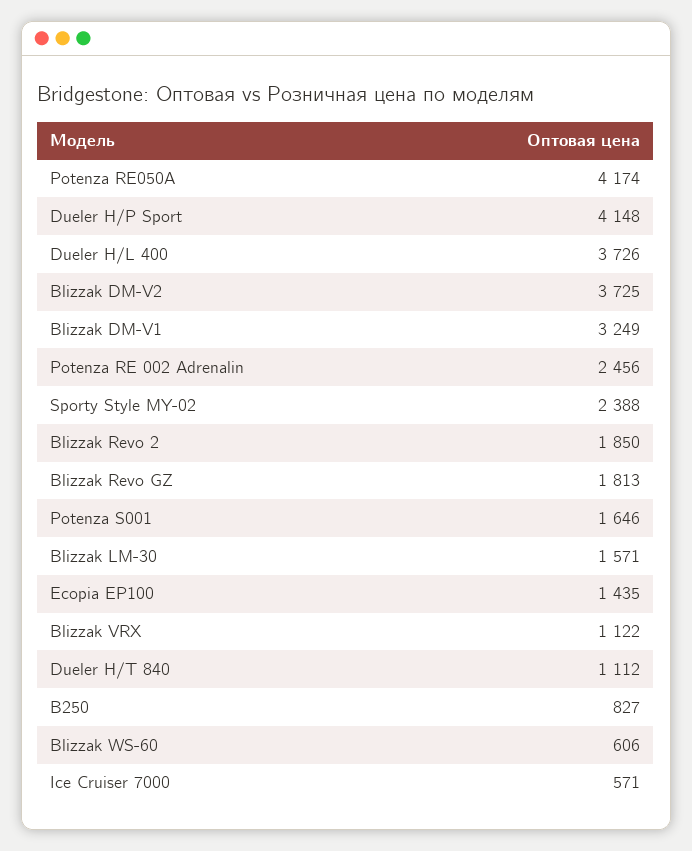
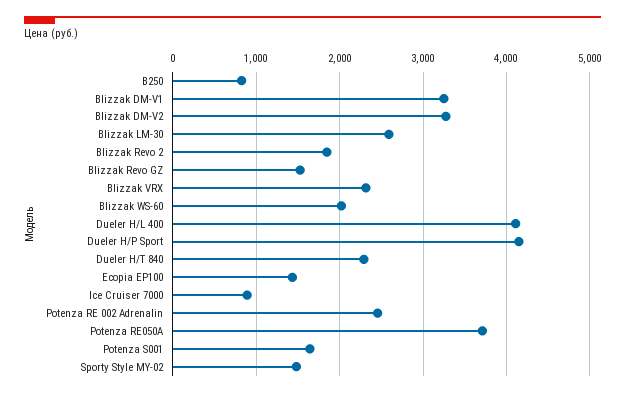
  {
-   "Potenza RE050A": 4174,
+   "Potenza RE050A": 3700,
    "Dueler H/P Sport": 4148,
-   "Dueler H/L 400": 3726,
+   "Dueler H/L 400": 4100,
-   "Blizzak DM-V2": 3725,
+   "Blizzak DM-V2": 3300,
    "Blizzak DM-V1": 3249,
    "Potenza RE 002 Adrenalin": 2456,
-   "Sporty Style MY-02": 2388,
+   "Sporty Style MY-02": 1500,
    "Blizzak Revo 2": 1850,
-   "Blizzak Revo GZ": 1813,
+   "Blizzak Revo GZ": 1500,
    "Potenza S001": 1646,
-   "Blizzak LM-30": 1571,
+   "Blizzak LM-30": 2600,
    "Ecopia EP100": 1435,
-   "Blizzak VRX": 1122,
+   "Blizzak VRX": 2300,
-   "Dueler H/T 840": 1112,
+   "Dueler H/T 840": 2300,
    "B250": 827,
-   "Blizzak WS-60": 606,
+   "Blizzak WS-60": 2000,
-   "Ice Cruiser 7000": 571
+   "Ice Cruiser 7000": 900
  }

